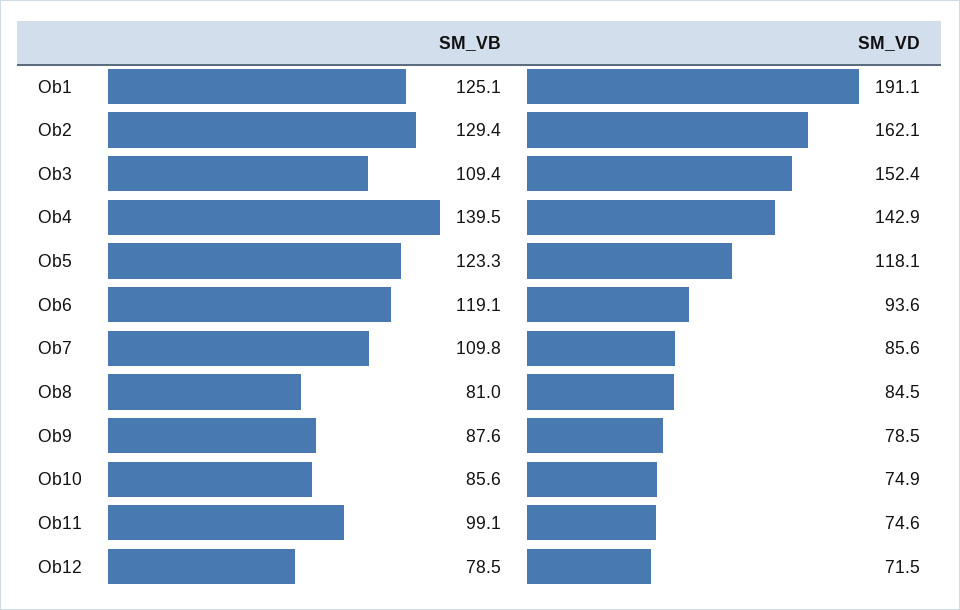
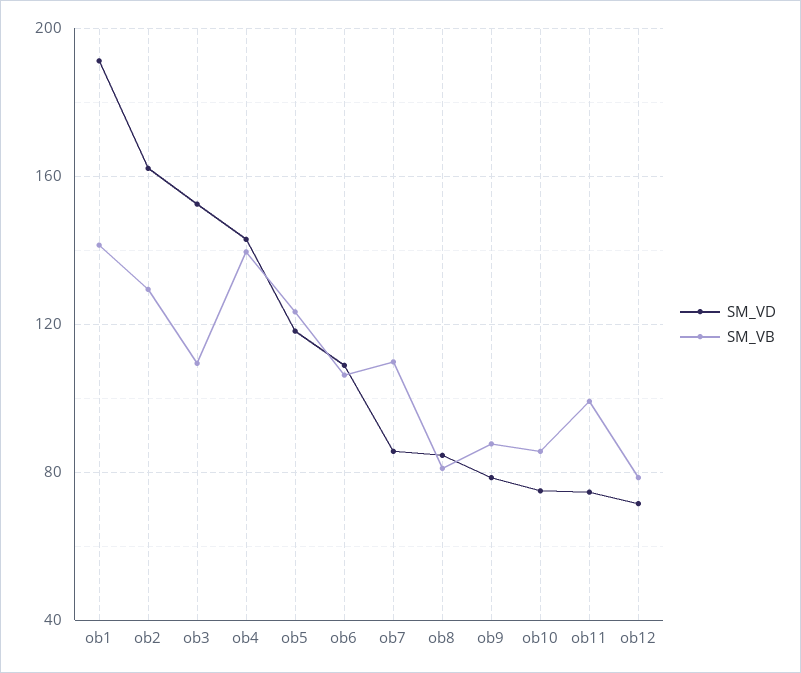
  {
    "SM_VB": {
-     "Ob1": 125.1,
+     "Ob1": 140,
      "Ob2": 129.4,
      "Ob3": 109.4,
      "Ob4": 139.5,
      "Ob5": 123.3,
-     "Ob6": 119.1,
+     "Ob6": 105,
      "Ob7": 109.8,
      "Ob8": 81,
      "Ob9": 87.6,
      "Ob10": 85.6,
      "Ob11": 99.1,
      "Ob12": 78.5
    },
    "SM_VD": {
      "Ob1": 191.1,
      "Ob2": 162.1,
      "Ob3": 152.4,
      "Ob4": 142.9,
      "Ob5": 118.1,
-     "Ob6": 93.6,
+     "Ob6": 110,
      "Ob7": 85.6,
      "Ob8": 84.5,
      "Ob9": 78.5,
      "Ob10": 74.9,
      "Ob11": 74.6,
      "Ob12": 71.5
    }
  }

